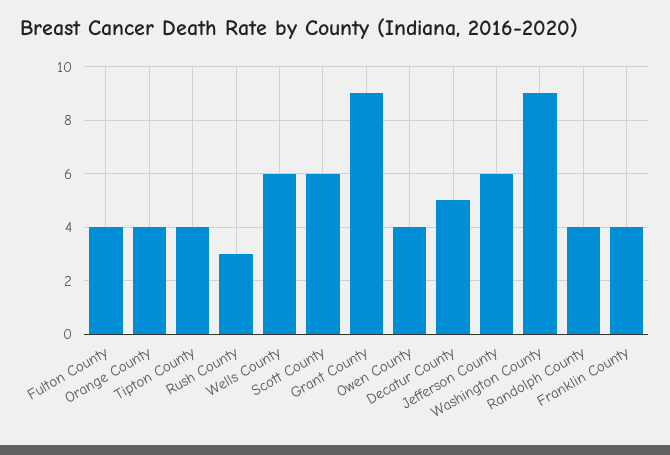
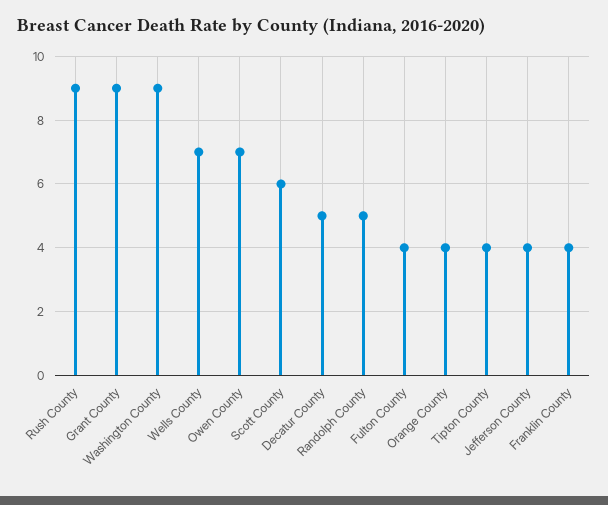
  {
    "Fulton County": 4,
    "Orange County": 4,
    "Tipton County": 4,
-   "Rush County": 3,
+   "Rush County": 9,
-   "Wells County": 6,
+   "Wells County": 7,
    "Scott County": 6,
    "Grant County": 9,
-   "Owen County": 4,
+   "Owen County": 7,
    "Decatur County": 5,
-   "Jefferson County": 6,
+   "Jefferson County": 4,
    "Washington County": 9,
-   "Randolph County": 4,
+   "Randolph County": 5,
    "Franklin County": 4
  }

